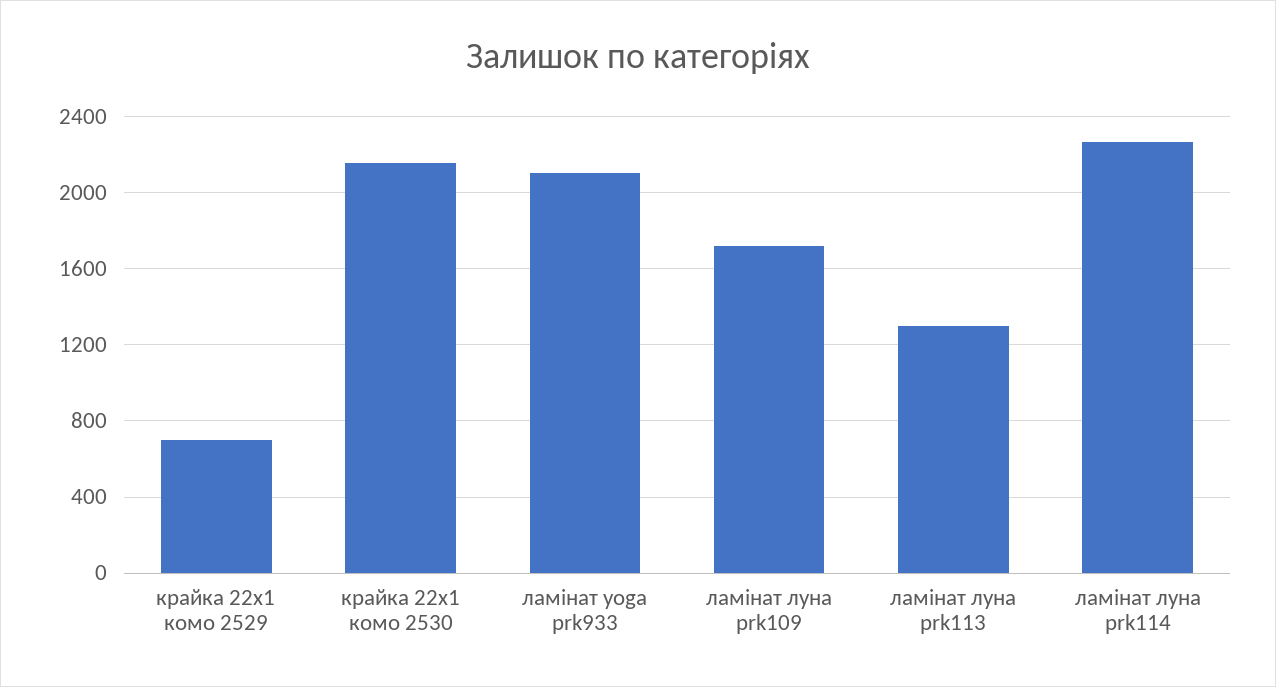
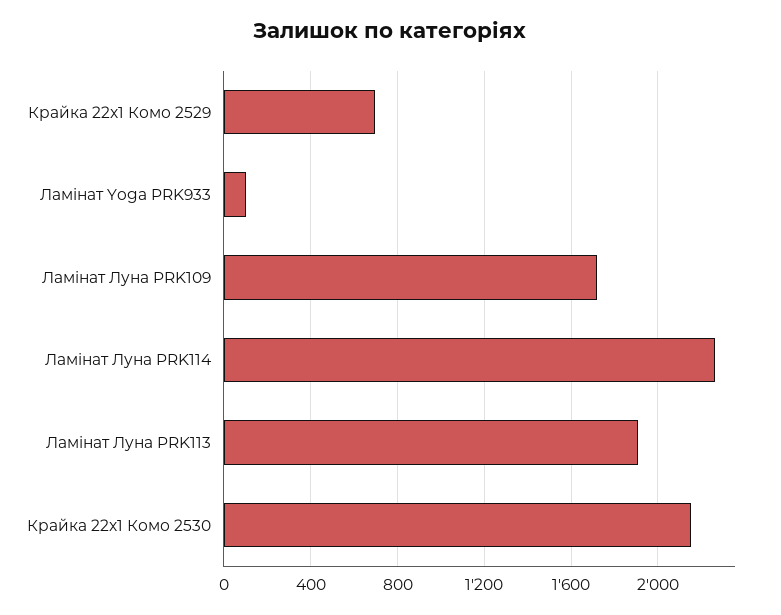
  {
    "крайка 22x1 комо 2529": 700,
    "крайка 22x1 комо 2530": 2150,
-   "ламінат yoga prk933": 2100,
+   "ламінат yoga prk933": 100,
    "ламінат луна prk109": 1700,
-   "ламінат луна prk113": 1300,
+   "ламінат луна prk113": 1900,
    "ламінат луна prk114": 2250
  }

